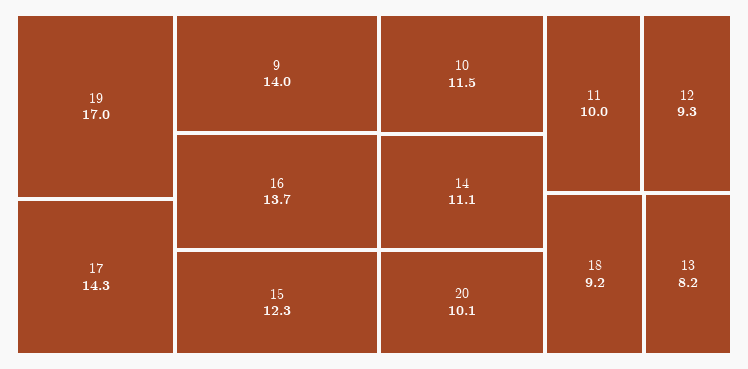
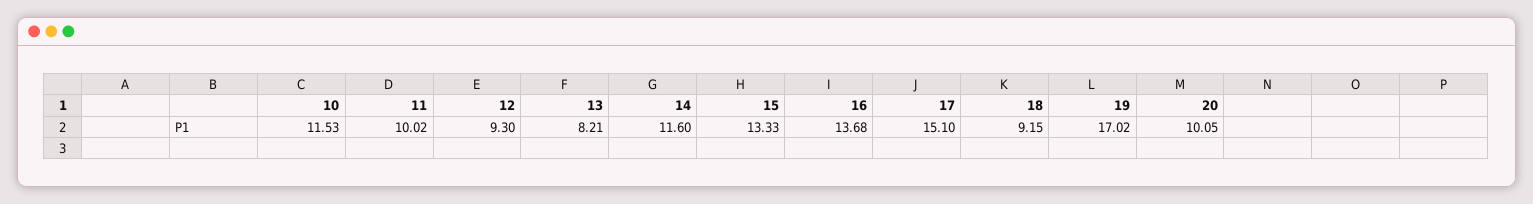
  {
    "19": 17.02,
-   "17": 14.3,
+   "17": 15.1,
-   "9": 14,
    "16": 13.68,
-   "15": 12.3,
+   "15": 13.33,
    "10": 11.53,
-   "14": 11.1,
+   "14": 11.6,
    "20": 10.05,
    "11": 10.02,
    "12": 9.3,
    "18": 9.15,
    "13": 8.21
  }

